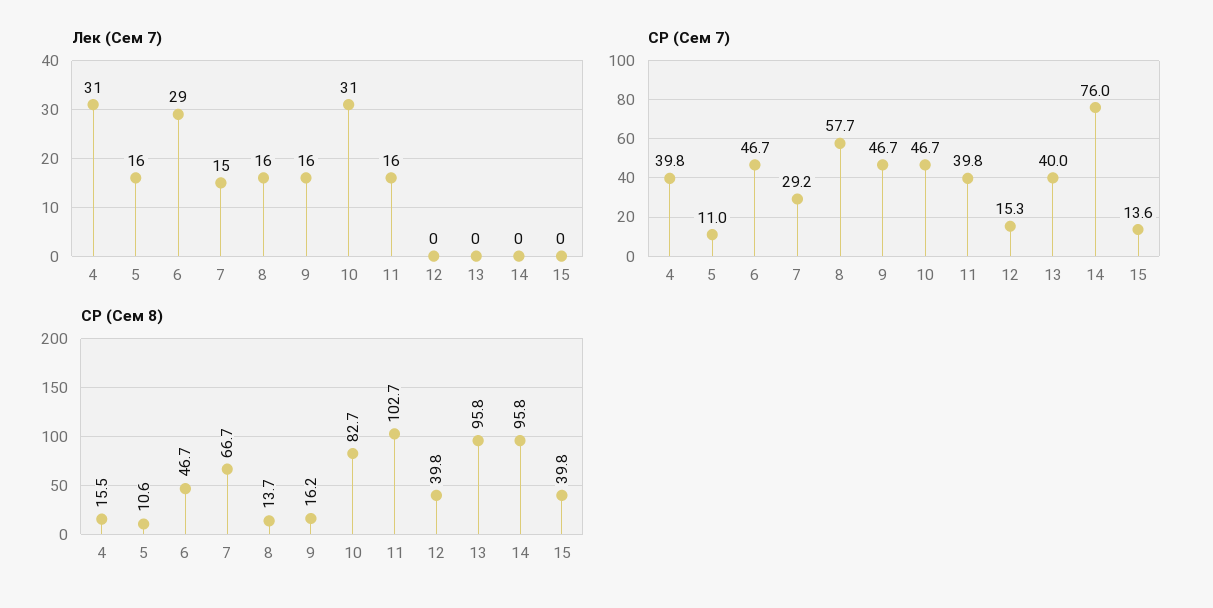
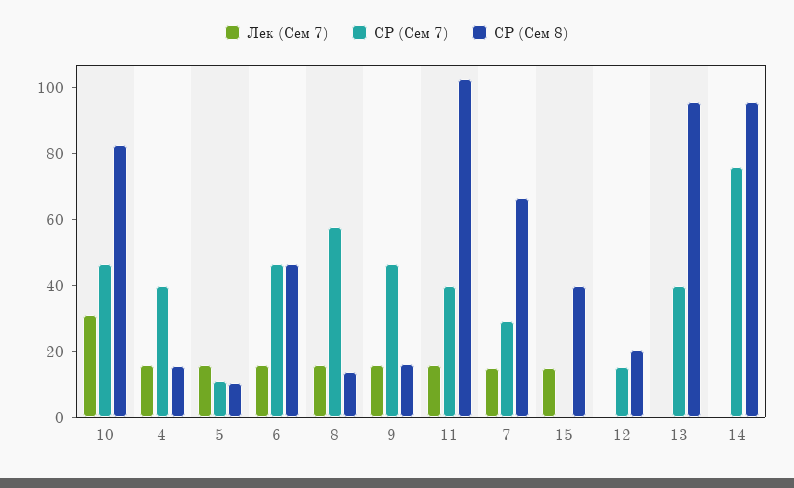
  {
    "Лек (Сем 7)": {
-     "4": 31,
+     "4": 15,
      "5": 16,
-     "6": 29,
+     "6": 15,
      "7": 15,
      "8": 16,
      "9": 16,
      "10": 31,
      "11": 16,
      "12": 0,
      "13": 0,
      "14": 0,
-     "15": 0
+     "15": 15
    },
    "СР (Сем 7)": {
      "4": 39.8,
      "5": 11,
      "6": 46.7,
      "7": 29.2,
      "8": 57.7,
      "9": 46.7,
      "10": 46.7,
      "11": 39.8,
      "12": 15.3,
      "13": 40,
      "14": 76,
-     "15": 13.6
+     "15": 0
    },
    "СР (Сем 8)": {
      "4": 15.5,
      "5": 10.6,
      "6": 46.7,
      "7": 66.7,
      "8": 13.7,
      "9": 16.2,
      "10": 82.7,
      "11": 102.7,
-     "12": 39.8,
+     "12": 20,
      "13": 95.8,
      "14": 95.8,
      "15": 39.8
    }
  }

